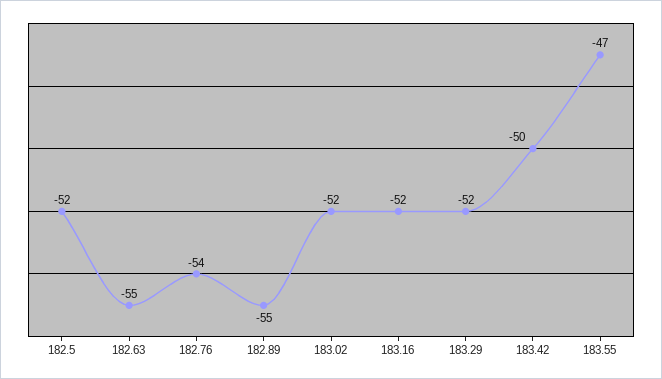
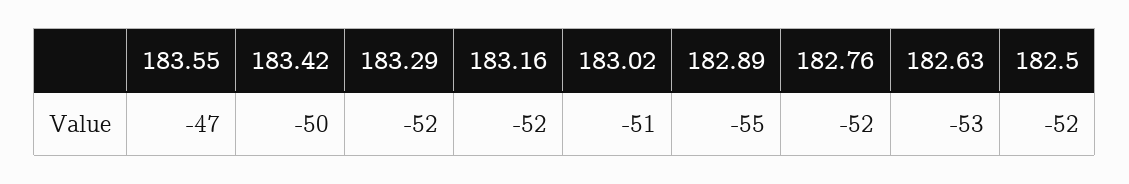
  {
    "182.5": -52,
-   "182.63": -55,
+   "182.63": -53,
-   "182.76": -54,
+   "182.76": -52,
    "182.89": -55,
-   "183.02": -52,
+   "183.02": -51,
    "183.16": -52,
    "183.29": -52,
    "183.42": -50,
    "183.55": -47
  }

